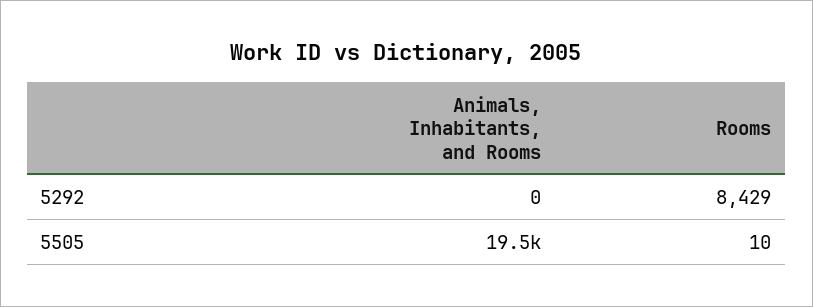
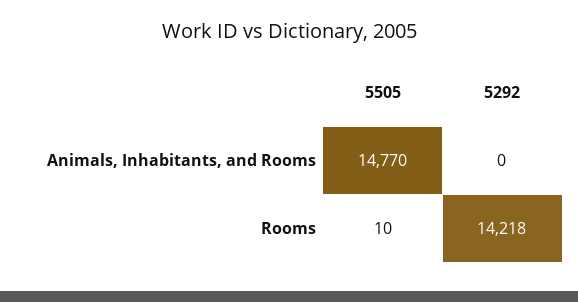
  {
    "Animals, Inhabitants, and Rooms": {
      "5292": 0,
-     "5505": 19500
+     "5505": 14770
    },
    "Rooms": {
-     "5292": 8429,
+     "5292": 14218,
      "5505": 10
    }
  }

